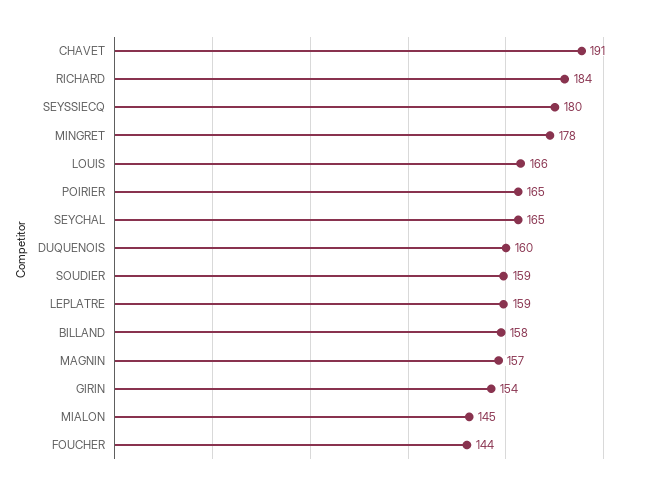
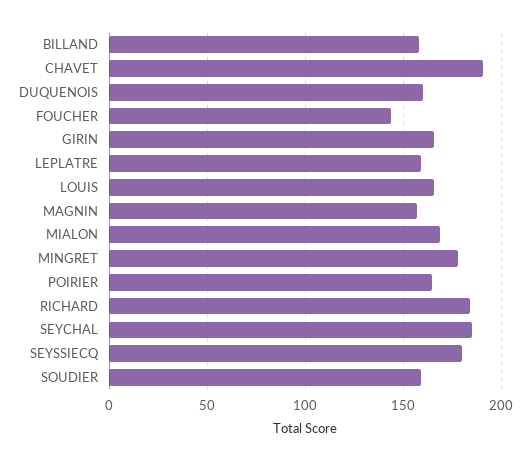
  {
    "CHAVET": 191,
    "RICHARD": 184,
    "SEYSSIECQ": 180,
    "MINGRET": 178,
    "LOUIS": 166,
    "POIRIER": 165,
-   "SEYCHAL": 165,
+   "SEYCHAL": 185,
    "DUQUENOIS": 160,
    "SOUDIER": 159,
    "LEPLATRE": 159,
    "BILLAND": 158,
    "MAGNIN": 157,
-   "GIRIN": 154,
+   "GIRIN": 165,
-   "MIALON": 145,
+   "MIALON": 170,
    "FOUCHER": 144
  }

